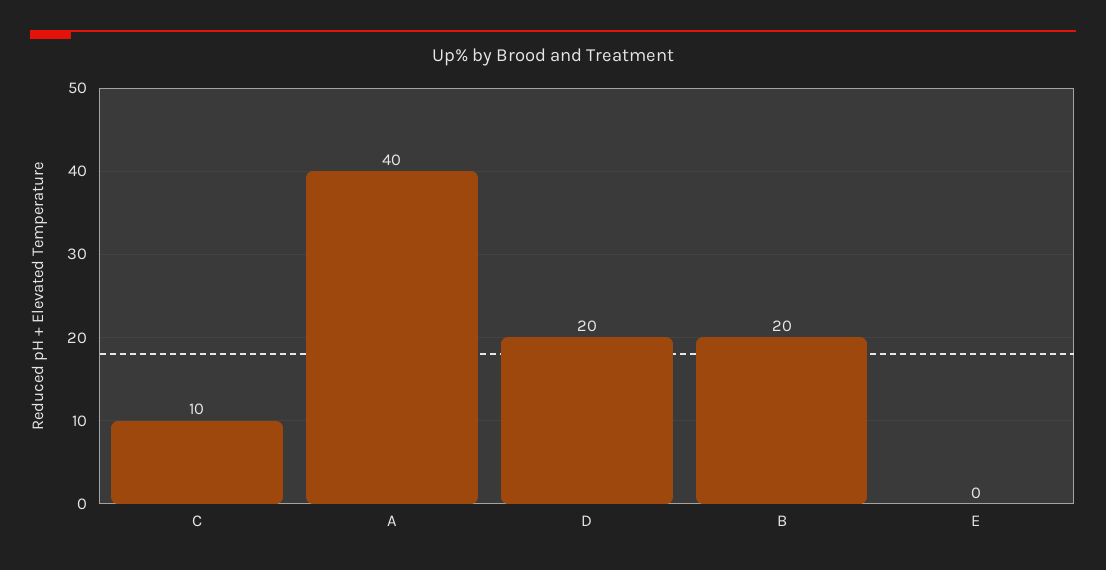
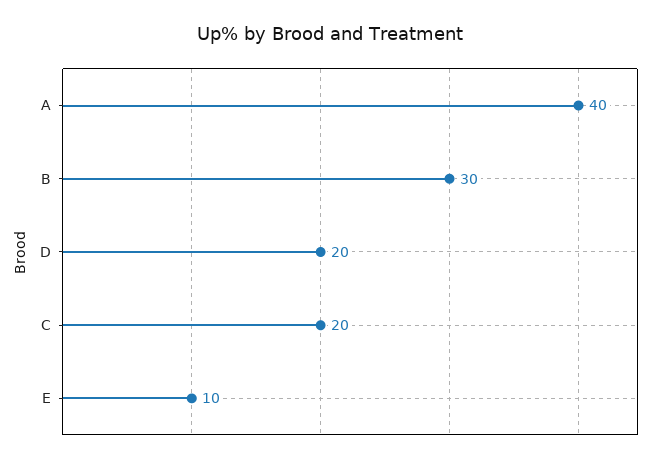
  {
-   "C": 10,
+   "C": 20,
    "A": 40,
    "D": 20,
-   "B": 20,
+   "B": 30,
-   "E": 0
+   "E": 10
  }

